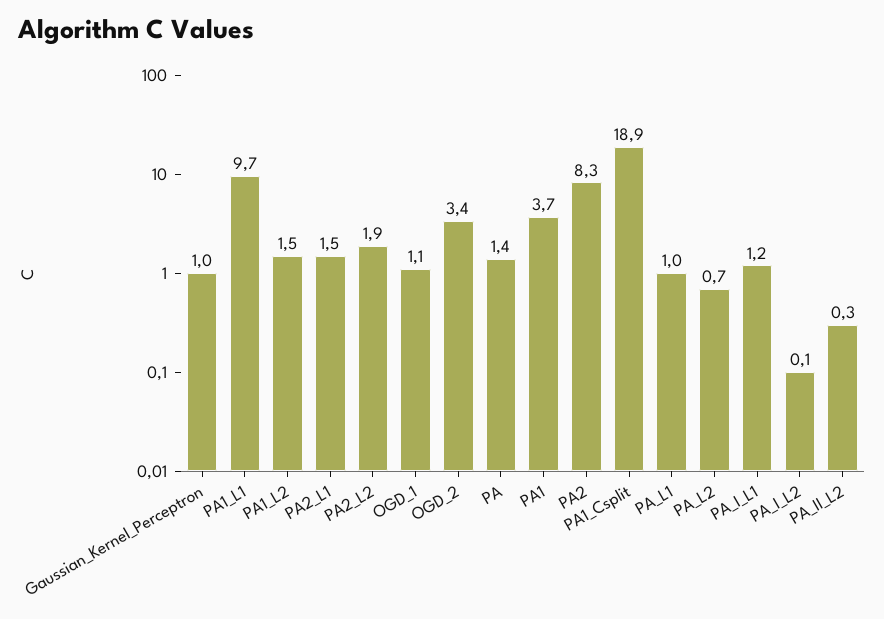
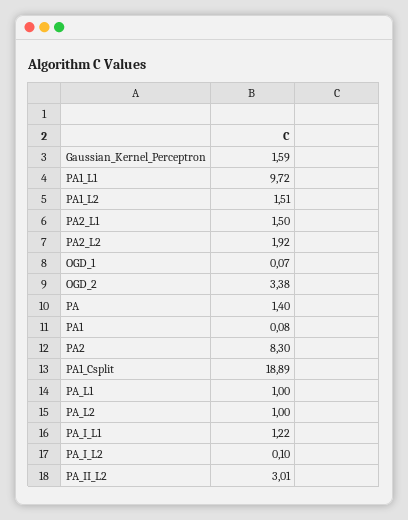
  {
-   "Gaussian_Kernel_Perceptron": 1,
+   "Gaussian_Kernel_Perceptron": 1.59,
    "PA1_L1": 9.72,
    "PA1_L2": 1.51,
    "PA2_L1": 1.5,
    "PA2_L2": 1.92,
-   "OGD_1": 1.1,
+   "OGD_1": 0.07,
    "OGD_2": 3.38,
    "PA": 1.4,
-   "PA1": 3.7,
+   "PA1": 0.08,
    "PA2": 8.3,
    "PA1_Csplit": 18.89,
    "PA_L1": 1,
-   "PA_L2": 0.7,
+   "PA_L2": 1,
    "PA_I_L1": 1.22,
    "PA_I_L2": 0.1,
-   "PA_II_L2": 0.3
+   "PA_II_L2": 3.01
  }

